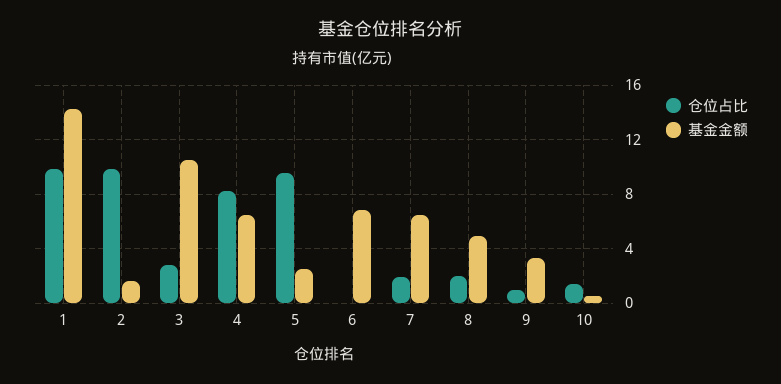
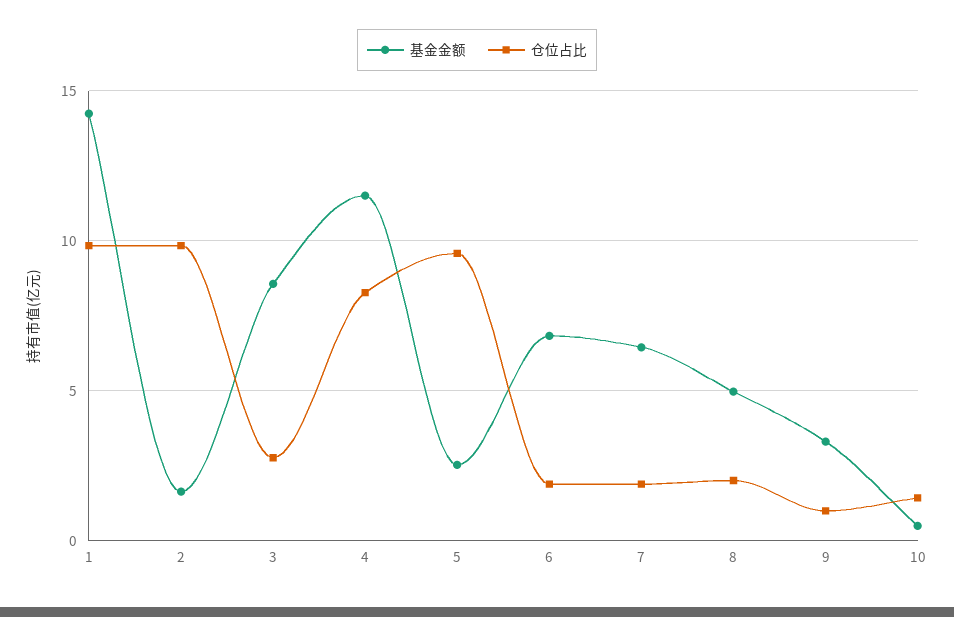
  {
    "仓位占比": {
      "1": 10,
      "2": 10,
      "3": 3,
      "4": 8.5,
      "5": 9.5,
-     "6": 0,
+     "6": 2,
      "7": 2,
      "8": 2,
      "9": 1,
      "10": 1.5
    },
    "基金金额": {
      "1": 14,
      "2": 1.5,
-     "3": 10.5,
+     "3": 8.5,
-     "4": 6.5,
+     "4": 11.5,
      "5": 2.5,
      "6": 7,
      "7": 6.5,
      "8": 5,
      "9": 3.5,
      "10": 0.5
    }
  }

